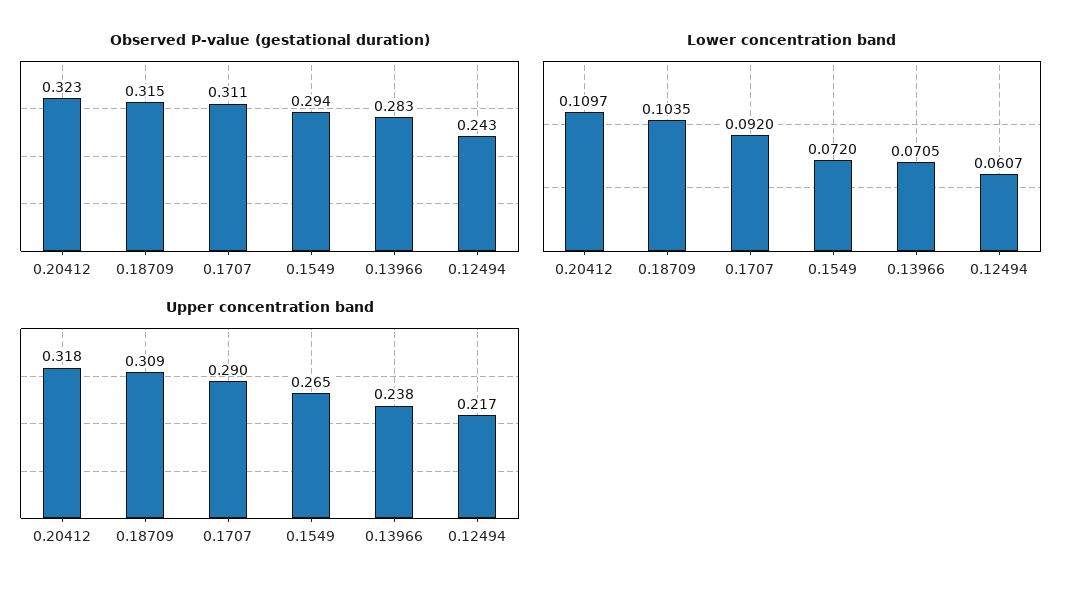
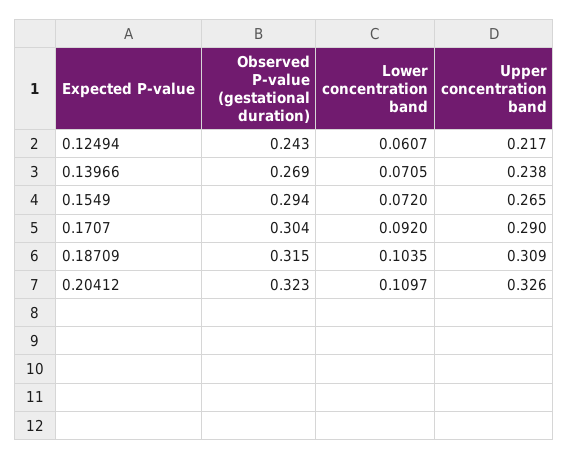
  {
    "Observed P-value (gestational duration)": {
      "0.20412": 0.323,
      "0.18709": 0.315,
-     "0.1707": 0.311,
+     "0.1707": 0.304,
      "0.1549": 0.294,
-     "0.13966": 0.283,
+     "0.13966": 0.269,
      "0.12494": 0.243
    },
    "Lower concentration band": {
      "0.20412": 0.1097,
      "0.18709": 0.1035,
      "0.1707": 0.092,
      "0.1549": 0.072,
      "0.13966": 0.0705,
      "0.12494": 0.0607
    },
    "Upper concentration band": {
-     "0.20412": 0.318,
+     "0.20412": 0.326,
      "0.18709": 0.309,
      "0.1707": 0.29,
      "0.1549": 0.265,
      "0.13966": 0.238,
      "0.12494": 0.217
    }
  }

